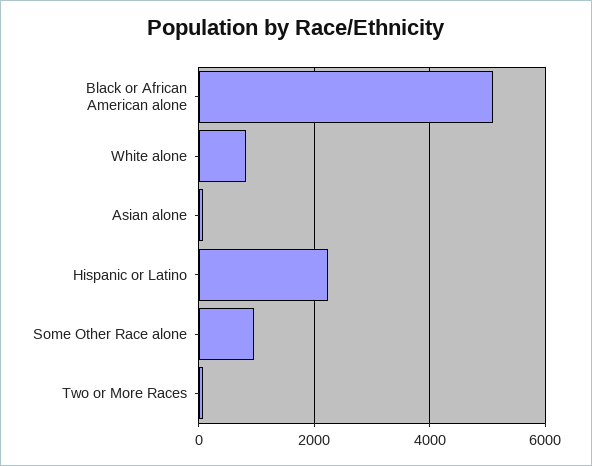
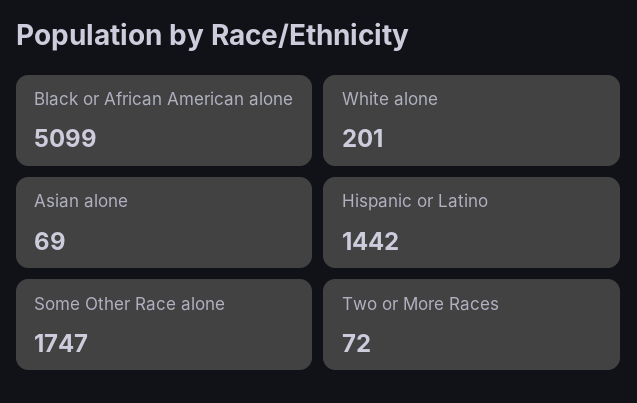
  {
    "Black or African American alone": 5099,
-   "White alone": 800,
+   "White alone": 201,
    "Asian alone": 69,
-   "Hispanic or Latino": 2200,
+   "Hispanic or Latino": 1442,
-   "Some Other Race alone": 1000,
+   "Some Other Race alone": 1747,
    "Two or More Races": 72
  }

